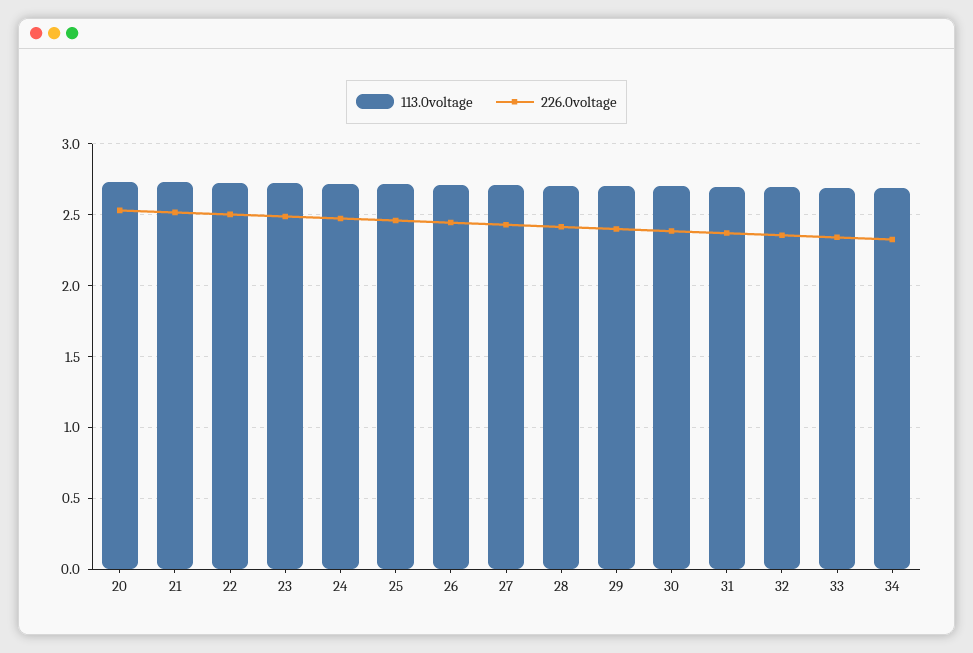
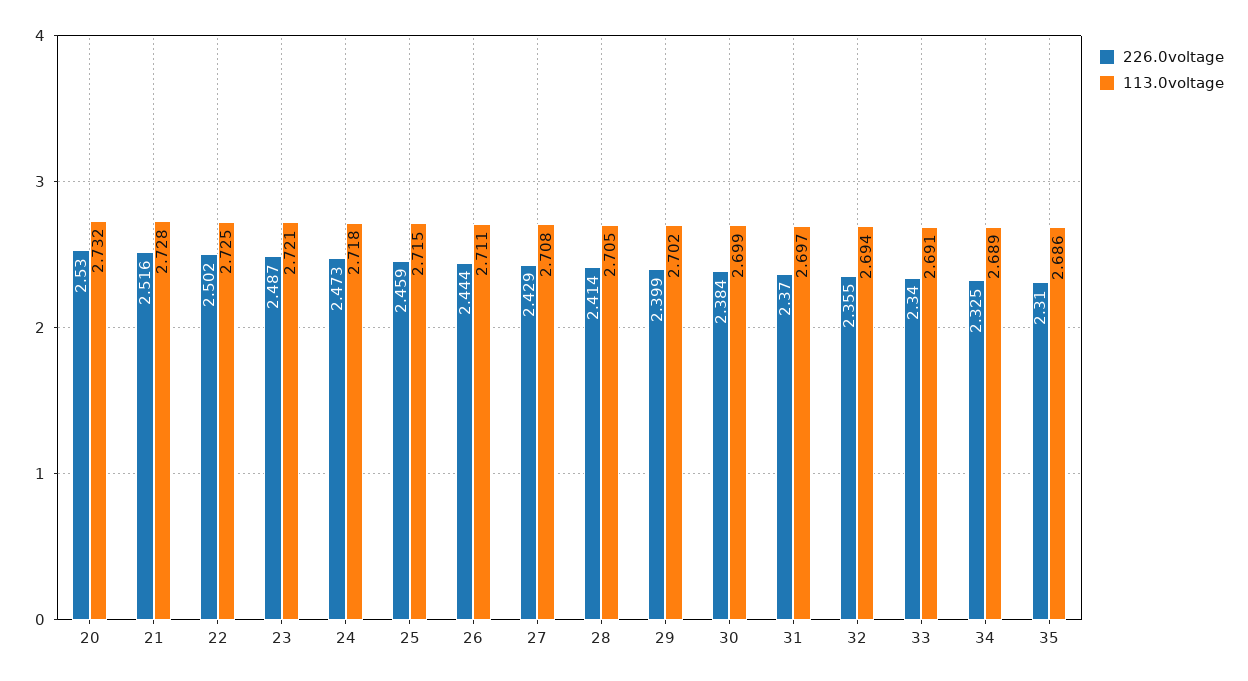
  {
    "113.0voltage": {
      "20": 2.732,
      "21": 2.728,
      "22": 2.725,
      "23": 2.721,
      "24": 2.718,
      "25": 2.715,
      "26": 2.711,
      "27": 2.708,
      "28": 2.705,
      "29": 2.702,
      "30": 2.699,
      "31": 2.697,
      "32": 2.694,
      "33": 2.691,
-     "34": 2.689
+     "34": 2.689,
+     "35": 2.686
    },
    "226.0voltage": {
      "20": 2.53,
      "21": 2.516,
      "22": 2.502,
      "23": 2.487,
      "24": 2.473,
      "25": 2.459,
      "26": 2.444,
      "27": 2.429,
      "28": 2.414,
      "29": 2.399,
      "30": 2.384,
      "31": 2.37,
      "32": 2.355,
      "33": 2.34,
-     "34": 2.325
+     "34": 2.325,
+     "35": 2.31
    }
  }

